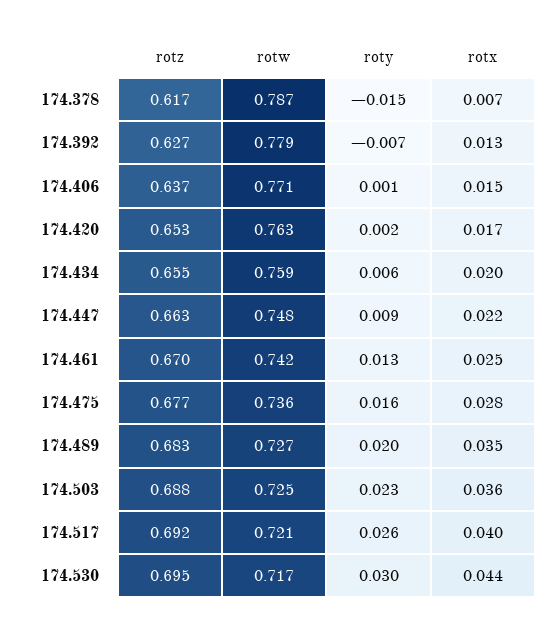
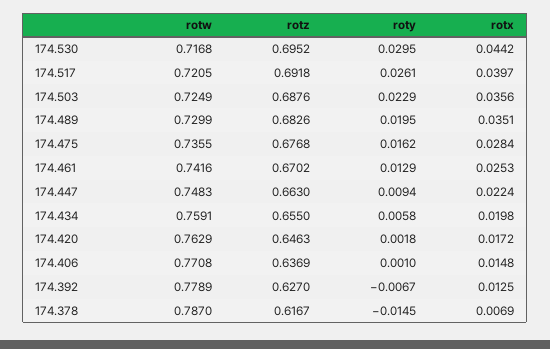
  {
    "rotz": {
      "174.378": 0.6167,
      "174.392": 0.627,
      "174.406": 0.6369,
-     "174.420": 0.653,
+     "174.420": 0.6463,
      "174.434": 0.655,
      "174.447": 0.663,
      "174.461": 0.6702,
      "174.475": 0.6768,
      "174.489": 0.6826,
      "174.503": 0.6876,
      "174.517": 0.6918,
      "174.530": 0.6952
    },
    "rotw": {
      "174.378": 0.787,
      "174.392": 0.7789,
      "174.406": 0.7708,
      "174.420": 0.7629,
      "174.434": 0.7591,
      "174.447": 0.7483,
      "174.461": 0.7416,
      "174.475": 0.7355,
-     "174.489": 0.727,
+     "174.489": 0.7299,
      "174.503": 0.7249,
      "174.517": 0.7205,
      "174.530": 0.7168
    },
    "roty": {
      "174.378": -0.0145,
      "174.392": -0.0067,
      "174.406": 0.001,
      "174.420": 0.0018,
      "174.434": 0.0058,
      "174.447": 0.0094,
      "174.461": 0.0129,
      "174.475": 0.0162,
      "174.489": 0.0195,
      "174.503": 0.0229,
      "174.517": 0.0261,
      "174.530": 0.0295
    },
    "rotx": {
      "174.378": 0.0069,
      "174.392": 0.0125,
      "174.406": 0.0148,
      "174.420": 0.0172,
      "174.434": 0.0198,
      "174.447": 0.0224,
      "174.461": 0.0253,
      "174.475": 0.0284,
      "174.489": 0.0351,
      "174.503": 0.0356,
      "174.517": 0.0397,
      "174.530": 0.0442
    }
  }

